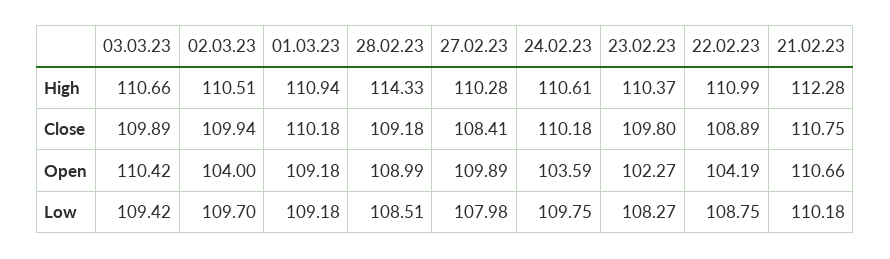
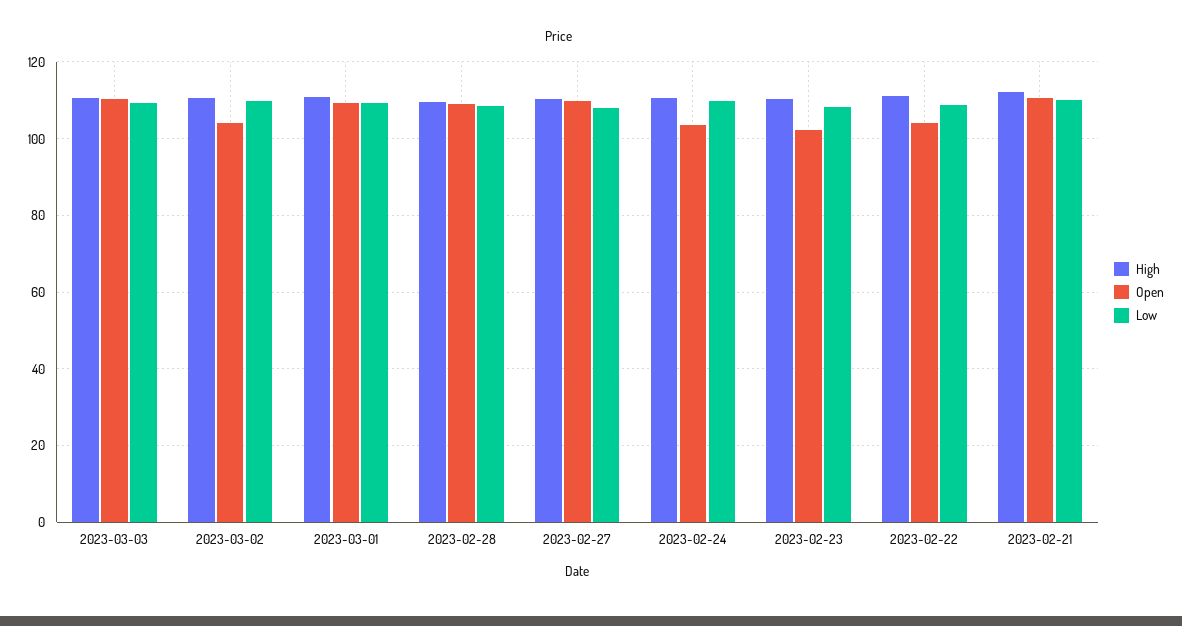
  {
    "High": {
      "03.03.23": 110.66,
      "02.03.23": 110.51,
      "01.03.23": 110.94,
-     "28.02.23": 114.33,
+     "28.02.23": 110,
      "27.02.23": 110.28,
      "24.02.23": 110.61,
      "23.02.23": 110.37,
      "22.02.23": 110.99,
      "21.02.23": 112.28
    },
-   "Close": {
-     "03.03.23": 109.89,
-     "02.03.23": 109.94,
-     "01.03.23": 110.18,
-     "28.02.23": 109.18,
-     "27.02.23": 108.41,
-     "24.02.23": 110.18,
-     "23.02.23": 109.8,
-     "22.02.23": 108.89,
-     "21.02.23": 110.75
-   },
    "Open": {
      "03.03.23": 110.42,
      "02.03.23": 104,
      "01.03.23": 109.18,
      "28.02.23": 108.99,
      "27.02.23": 109.89,
      "24.02.23": 103.59,
      "23.02.23": 102.27,
      "22.02.23": 104.19,
      "21.02.23": 110.66
    },
    "Low": {
      "03.03.23": 109.42,
      "02.03.23": 109.7,
      "01.03.23": 109.18,
      "28.02.23": 108.51,
      "27.02.23": 107.98,
      "24.02.23": 109.75,
      "23.02.23": 108.27,
      "22.02.23": 108.75,
      "21.02.23": 110.18
    }
  }

